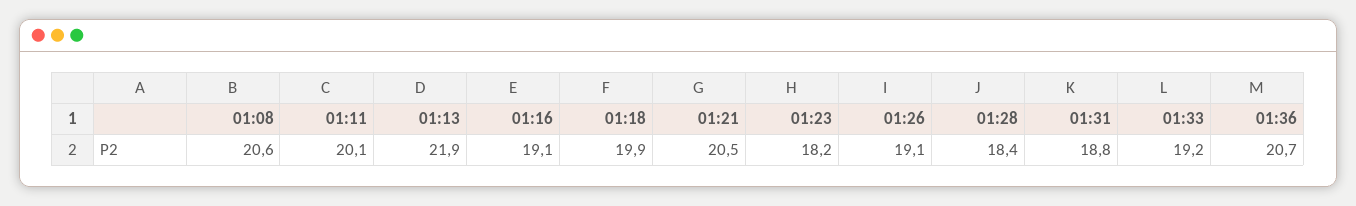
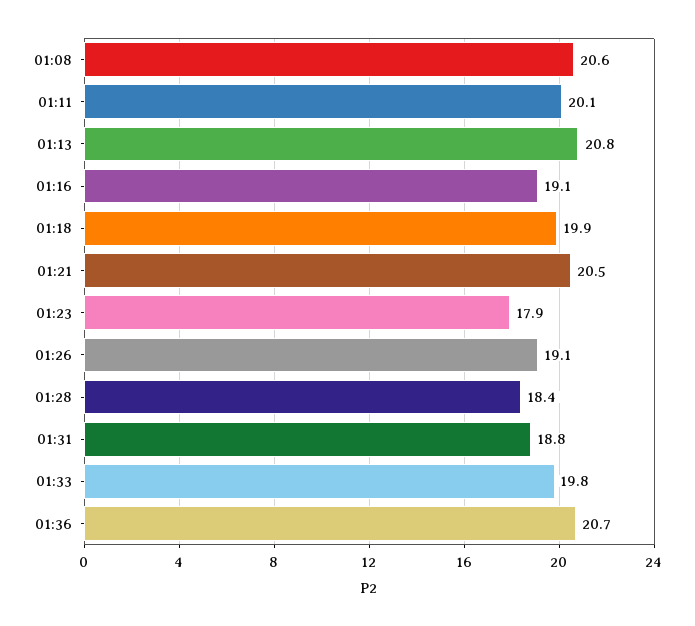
  {
    "01:08": 20.6,
    "01:11": 20.1,
-   "01:13": 21.9,
+   "01:13": 20.8,
    "01:16": 19.1,
    "01:18": 19.9,
    "01:21": 20.5,
-   "01:23": 18.2,
+   "01:23": 17.9,
    "01:26": 19.1,
    "01:28": 18.4,
    "01:31": 18.8,
-   "01:33": 19.2,
+   "01:33": 19.8,
    "01:36": 20.7
  }

